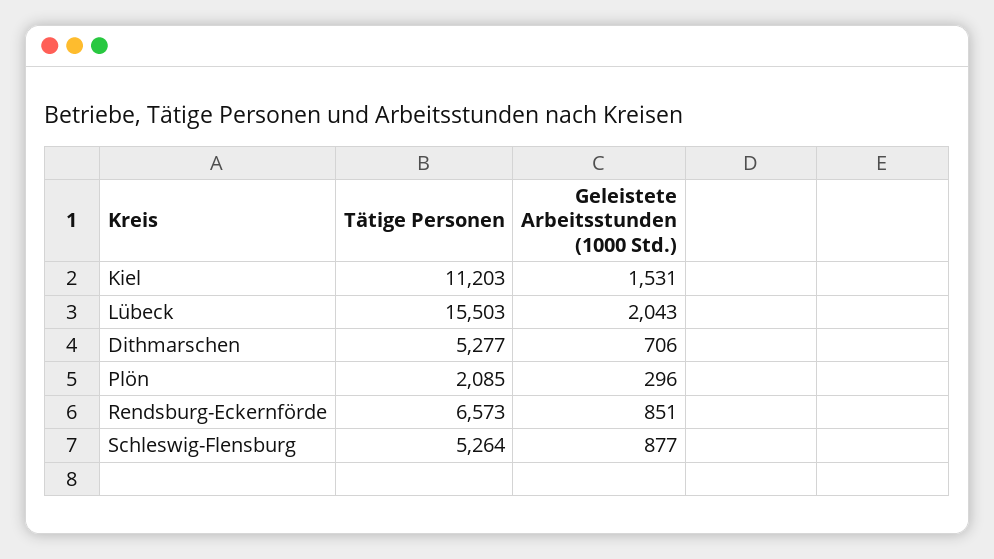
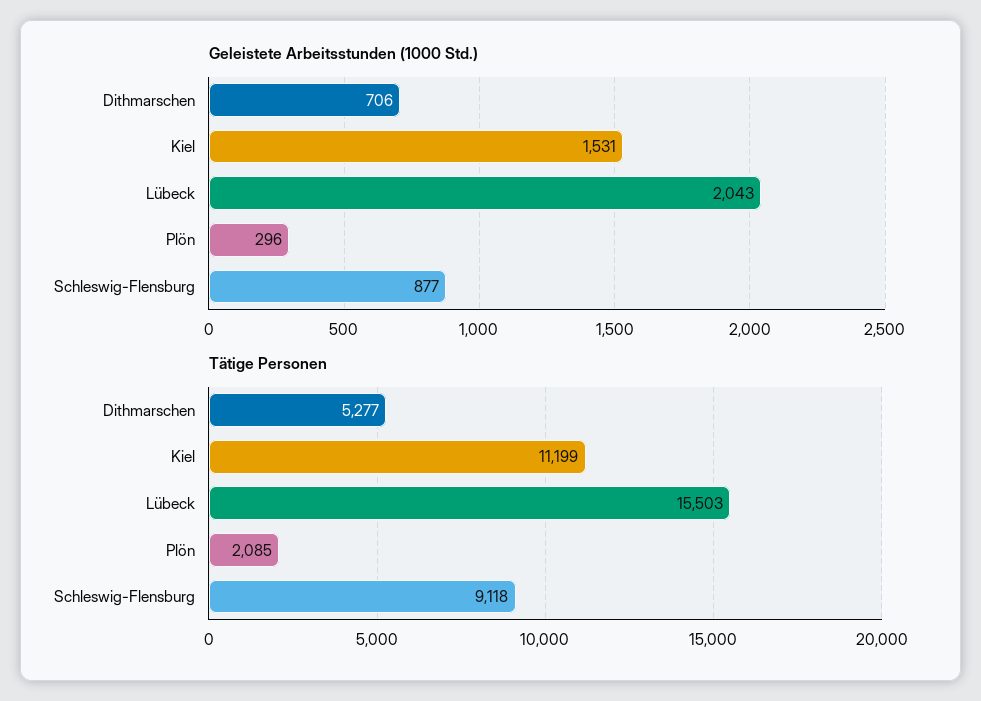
  {
    "Tätige Personen": {
-     "Kiel": 11203,
+     "Kiel": 11199,
      "Lübeck": 15503,
      "Dithmarschen": 5277,
      "Plön": 2085,
-     "Rendsburg-Eckernförde": 6573,
-     "Schleswig-Flensburg": 5264
+     "Schleswig-Flensburg": 9118
    },
    "Geleistete Arbeitsstunden (1000 Std.)": {
      "Kiel": 1531,
      "Lübeck": 2043,
      "Dithmarschen": 706,
      "Plön": 296,
-     "Rendsburg-Eckernförde": 851,
      "Schleswig-Flensburg": 877
    }
  }

